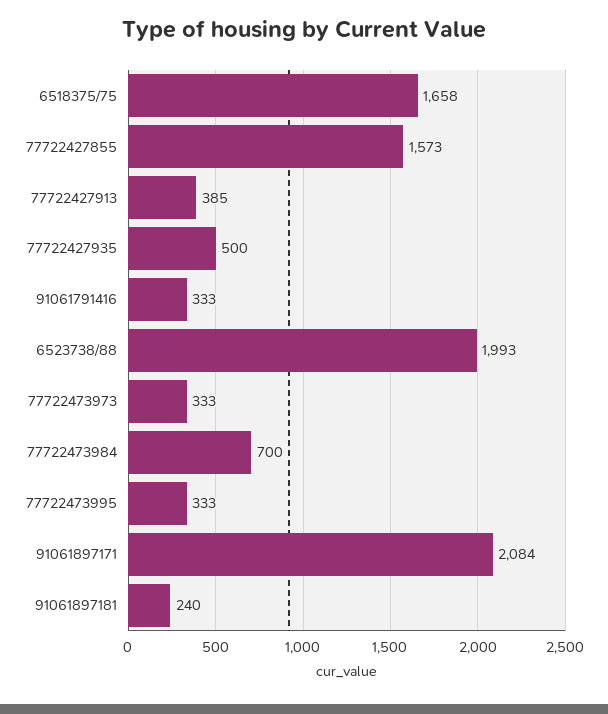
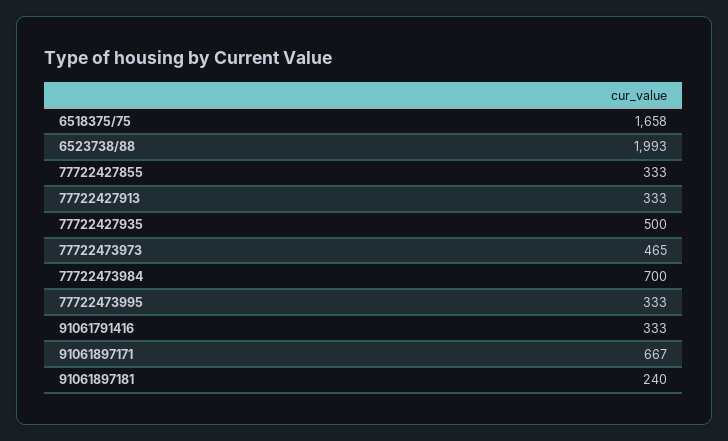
  {
    "6518375/75": 1658,
-   "77722427855": 1573,
+   "77722427855": 333,
-   "77722427913": 385,
+   "77722427913": 333,
    "77722427935": 500,
    "91061791416": 333,
    "6523738/88": 1993,
-   "77722473973": 333,
+   "77722473973": 465,
    "77722473984": 700,
    "77722473995": 333,
-   "91061897171": 2084,
+   "91061897171": 667,
    "91061897181": 240
  }

